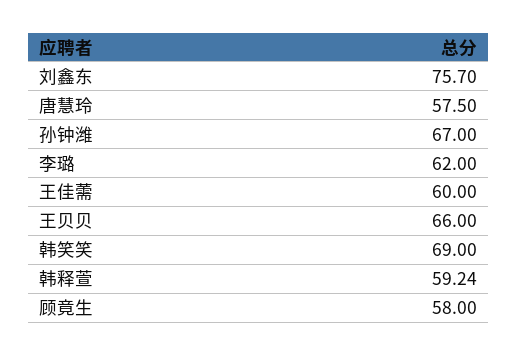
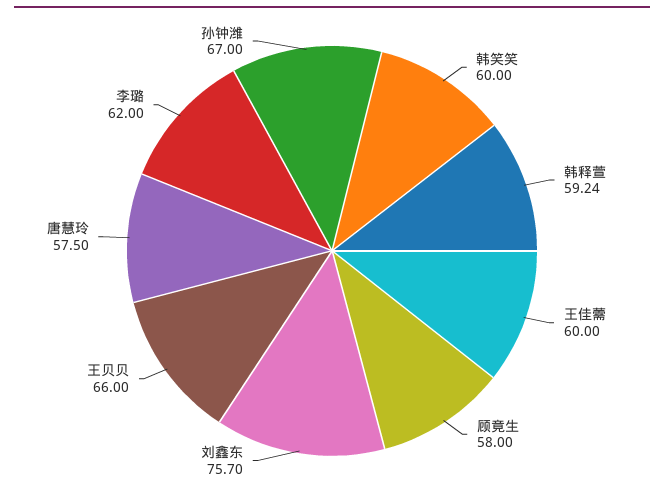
  {
    "刘鑫东": 75.7,
    "唐慧玲": 57.5,
    "孙钟潍": 67,
    "李璐": 62,
    "王佳薷": 60,
    "王贝贝": 66,
-   "韩笑笑": 69,
+   "韩笑笑": 60,
    "韩释萱": 59.24,
    "顾竟生": 58
  }

